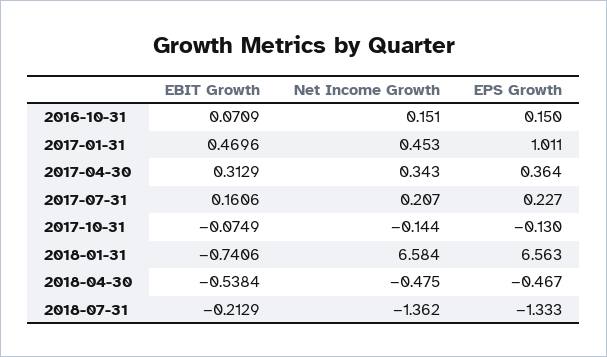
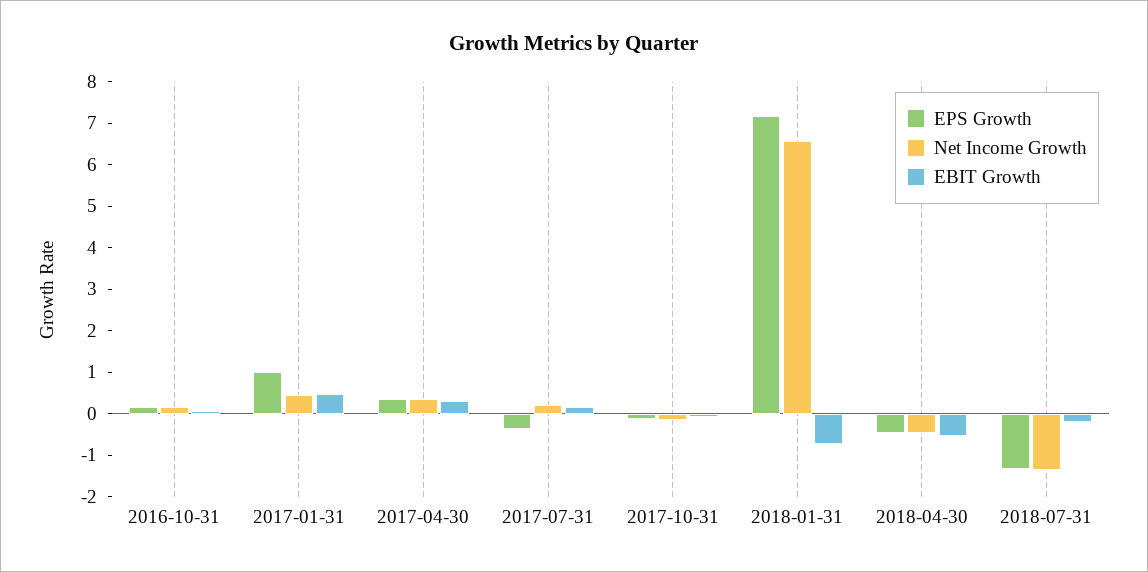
  {
    "EBIT Growth": {
      "2016-10-31": 0.0709,
      "2017-01-31": 0.4696,
      "2017-04-30": 0.3129,
      "2017-07-31": 0.1606,
      "2017-10-31": -0.0749,
      "2018-01-31": -0.7406,
      "2018-04-30": -0.5384,
      "2018-07-31": -0.2129
    },
    "Net Income Growth": {
      "2016-10-31": 0.151,
      "2017-01-31": 0.453,
      "2017-04-30": 0.343,
      "2017-07-31": 0.207,
      "2017-10-31": -0.144,
      "2018-01-31": 6.584,
      "2018-04-30": -0.475,
      "2018-07-31": -1.362
    },
    "EPS Growth": {
      "2016-10-31": 0.15,
      "2017-01-31": 1.011,
      "2017-04-30": 0.364,
-     "2017-07-31": 0.227,
+     "2017-07-31": -0.4,
      "2017-10-31": -0.13,
-     "2018-01-31": 6.563,
+     "2018-01-31": 7.2,
      "2018-04-30": -0.467,
      "2018-07-31": -1.333
    }
  }

